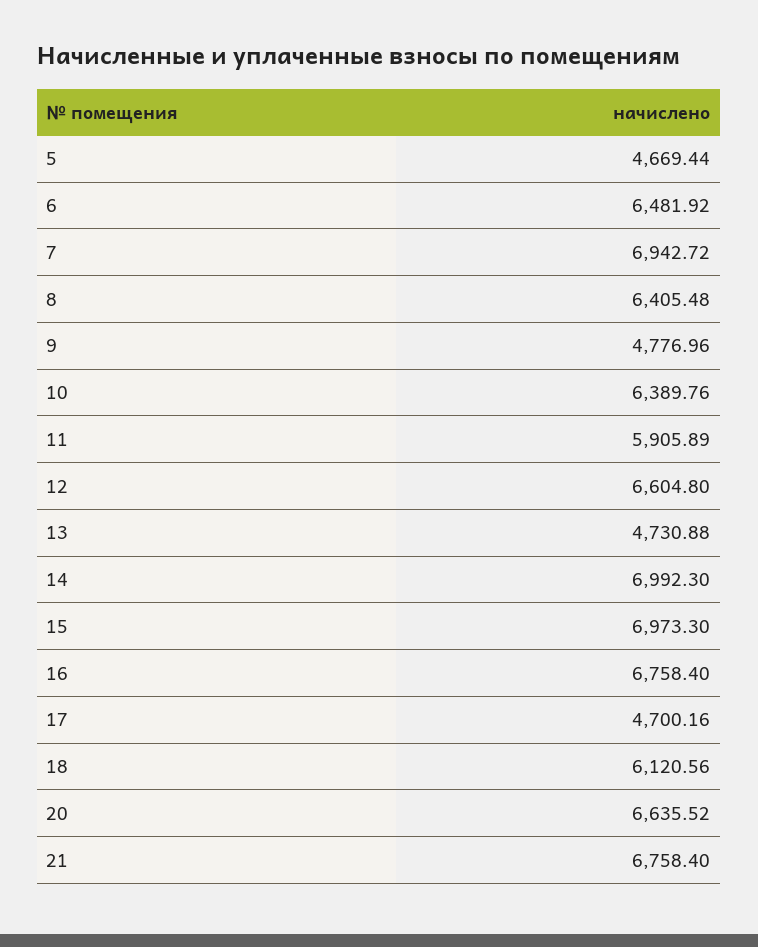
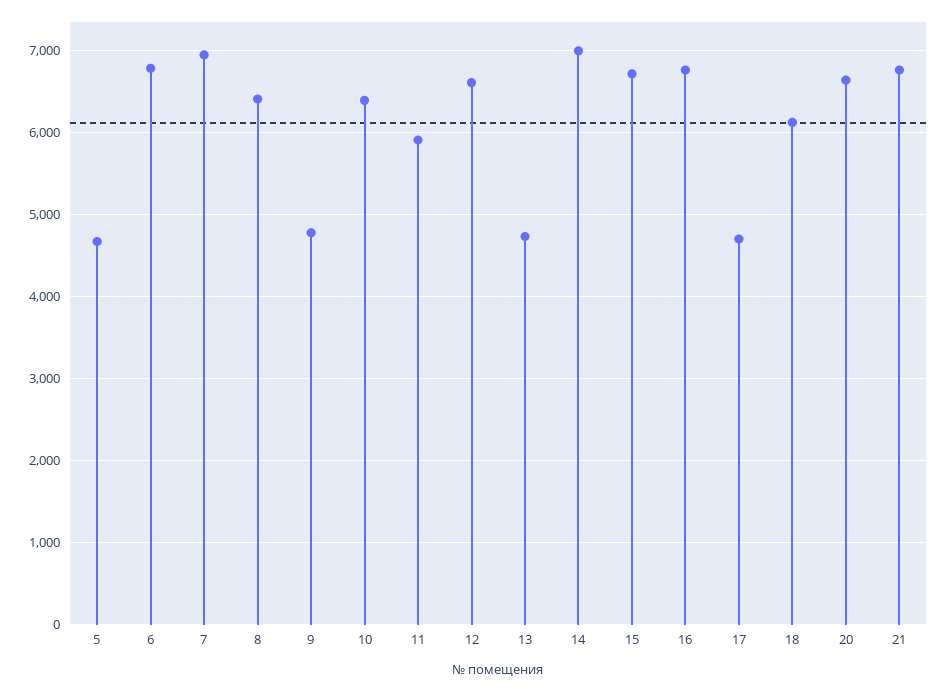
  {
    "5": 4669.44,
-   "6": 6481.92,
+   "6": 6800,
    "7": 6942.72,
    "8": 6405.48,
    "9": 4776.96,
    "10": 6389.76,
    "11": 5905.89,
    "12": 6604.8,
    "13": 4730.88,
    "14": 6992.3,
-   "15": 6973.3,
+   "15": 6700,
    "16": 6758.4,
    "17": 4700.16,
    "18": 6120.56,
    "20": 6635.52,
    "21": 6758.4
  }

